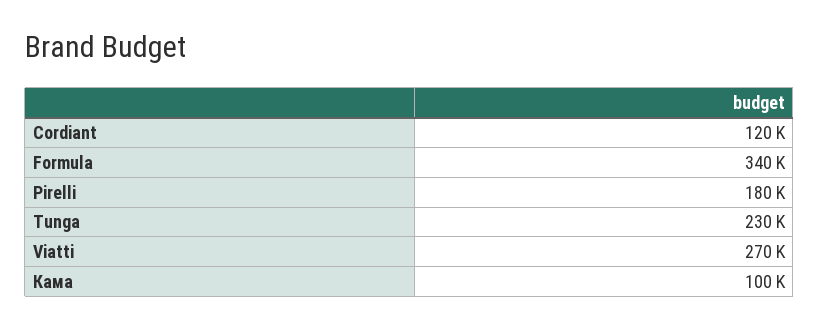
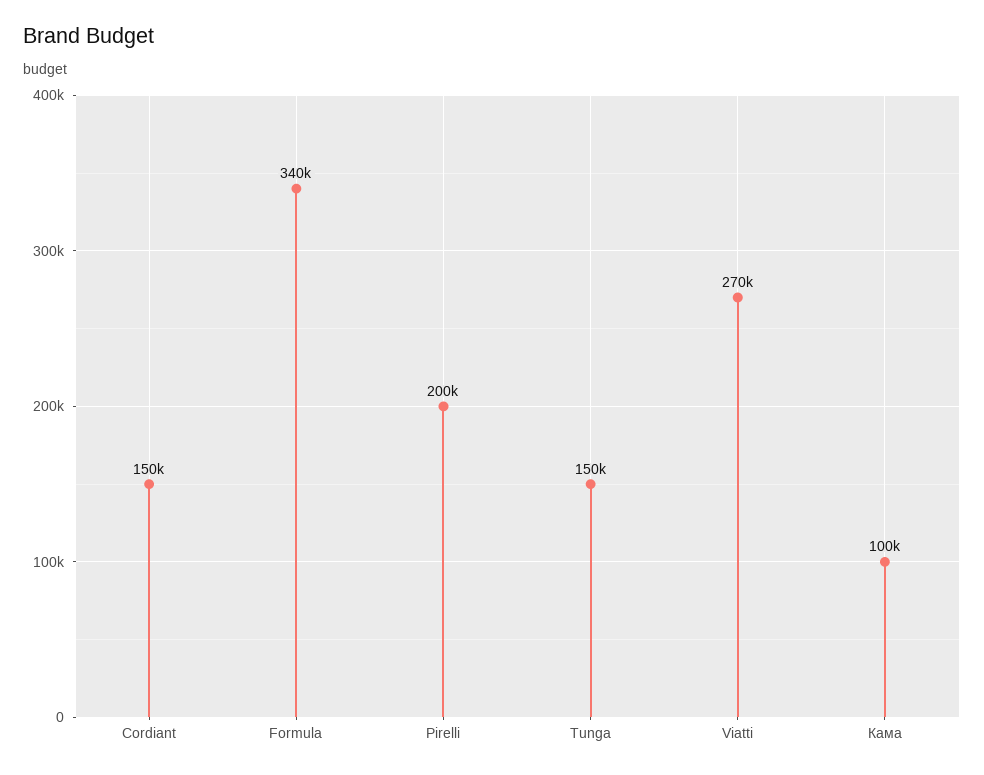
  {
-   "Cordiant": 120000,
+   "Cordiant": 150000,
    "Formula": 340000,
-   "Pirelli": 180000,
+   "Pirelli": 200000,
-   "Tunga": 230000,
+   "Tunga": 150000,
    "Viatti": 270000,
    "Кама": 100000
  }

